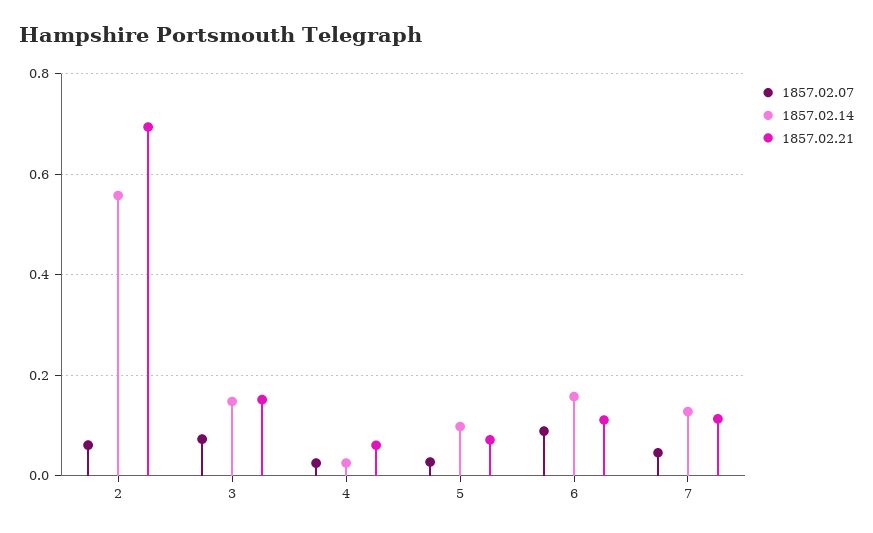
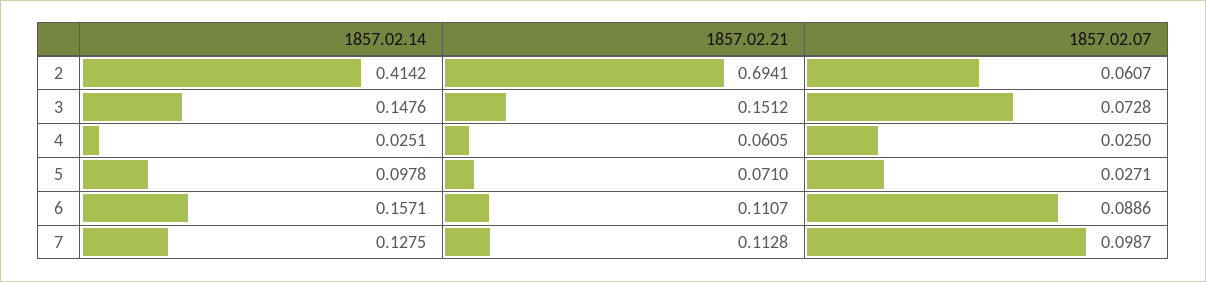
  {
    "1857.02.07": {
      "2": 0.0607,
      "3": 0.0728,
      "4": 0.025,
      "5": 0.0271,
      "6": 0.0886,
-     "7": 0.04
+     "7": 0.0987
    },
    "1857.02.14": {
-     "2": 0.56,
+     "2": 0.4142,
      "3": 0.1476,
      "4": 0.0251,
      "5": 0.0978,
      "6": 0.1571,
      "7": 0.1275
    },
    "1857.02.21": {
      "2": 0.6941,
      "3": 0.1512,
      "4": 0.0605,
      "5": 0.071,
      "6": 0.1107,
      "7": 0.1128
    }
  }

